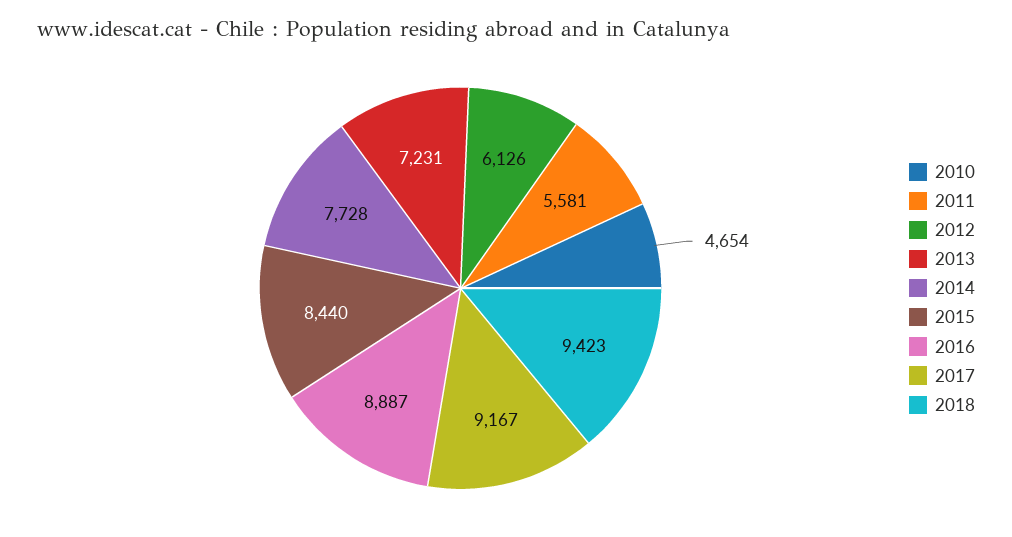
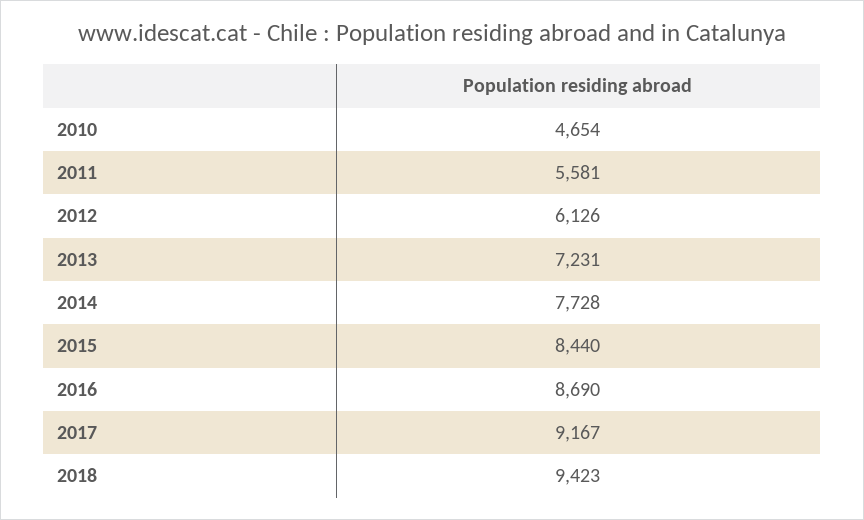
  {
    "2010": 4654,
    "2011": 5581,
    "2012": 6126,
    "2013": 7231,
    "2014": 7728,
    "2015": 8440,
-   "2016": 8887,
+   "2016": 8690,
    "2017": 9167,
    "2018": 9423
  }

